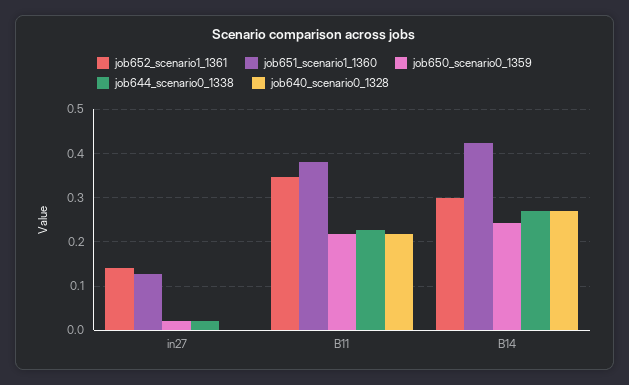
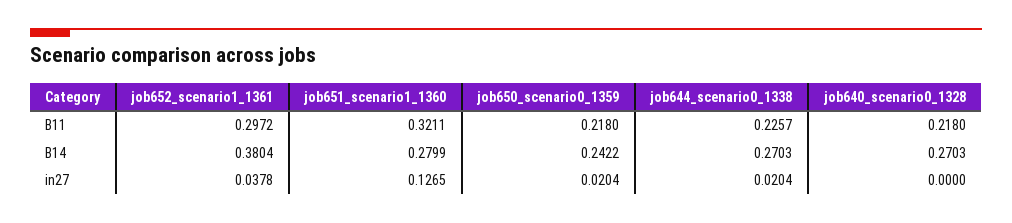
  {
    "job652_scenario1_1361": {
-     "in27": 0.14,
+     "in27": 0.0378,
-     "B11": 0.34,
+     "B11": 0.2972,
-     "B14": 0.3
+     "B14": 0.3804
    },
    "job651_scenario1_1360": {
      "in27": 0.1265,
-     "B11": 0.38,
+     "B11": 0.3211,
-     "B14": 0.42
+     "B14": 0.2799
    },
    "job650_scenario0_1359": {
      "in27": 0.0204,
      "B11": 0.218,
      "B14": 0.2422
    },
    "job644_scenario0_1338": {
      "in27": 0.0204,
      "B11": 0.2257,
      "B14": 0.2703
    },
    "job640_scenario0_1328": {
      "in27": 0,
      "B11": 0.218,
      "B14": 0.2703
    }
  }

